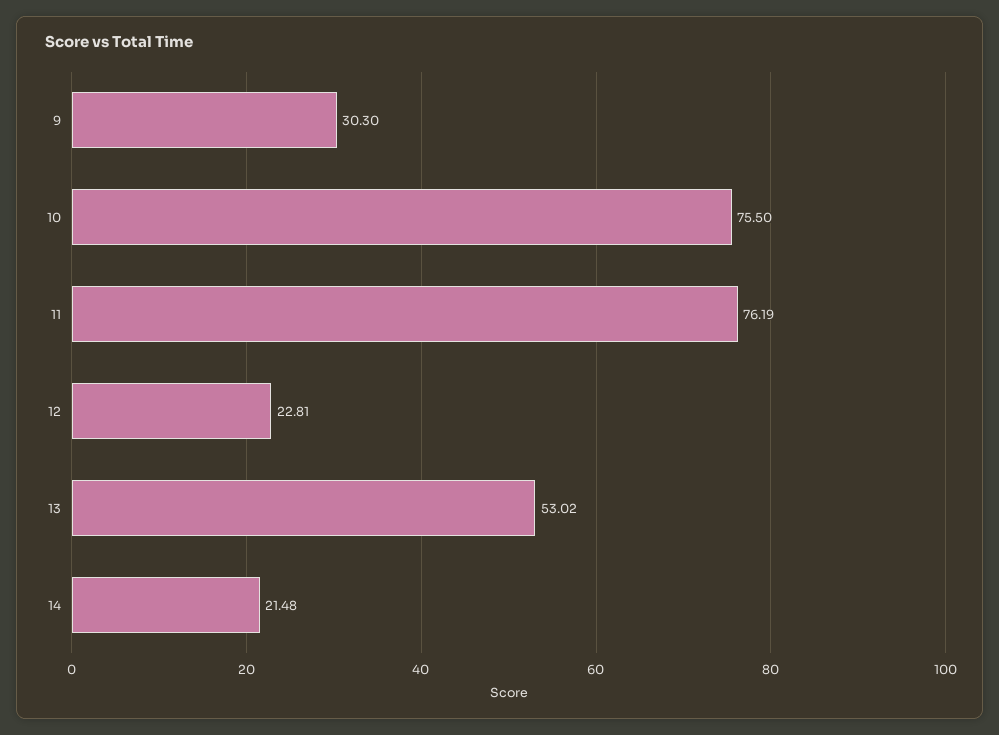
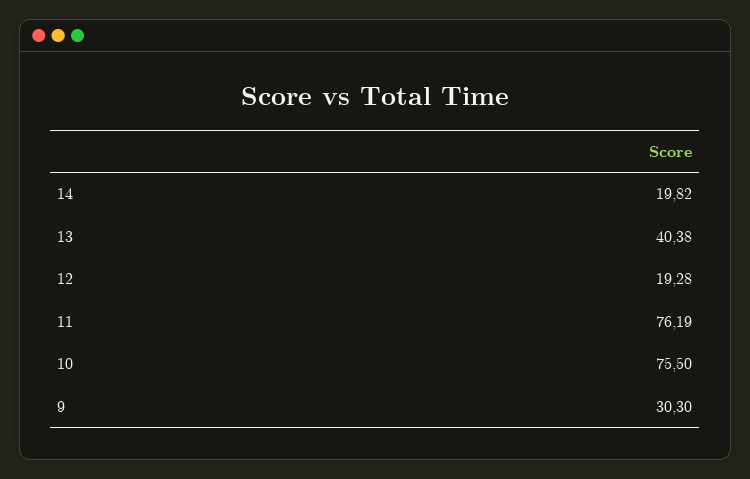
  {
    "9": 30.3,
    "10": 75.5,
    "11": 76.19,
-   "12": 22.81,
+   "12": 19.28,
-   "13": 53.02,
+   "13": 40.38,
-   "14": 21.48
+   "14": 19.82
  }

